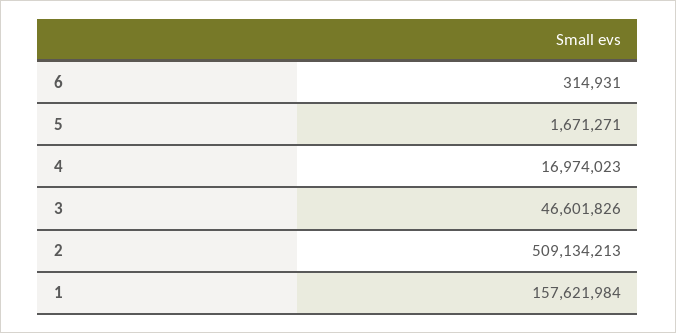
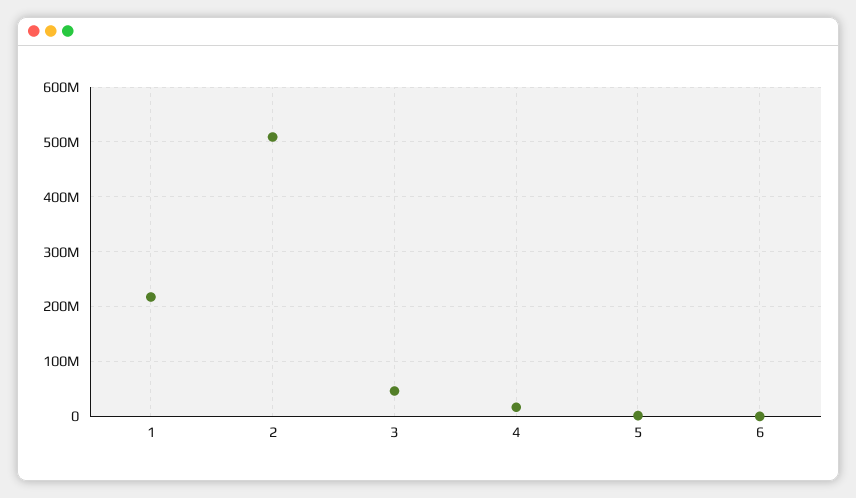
  {
    "6": 314931,
    "5": 1671271,
    "4": 16974023,
    "3": 46601826,
    "2": 509134213,
-   "1": 157621984
+   "1": 220000000
  }

